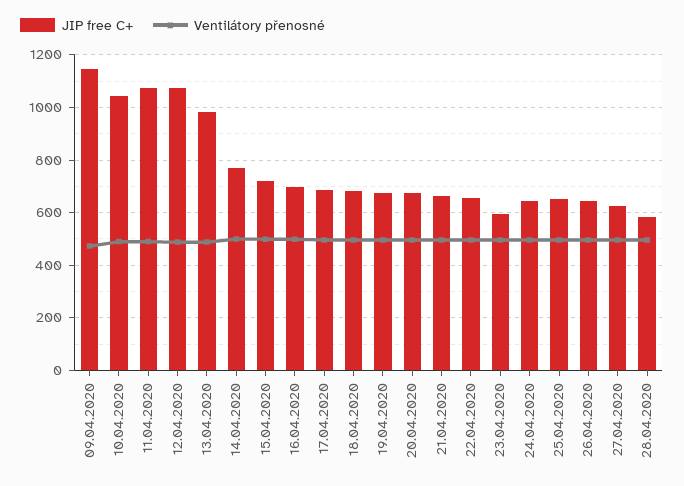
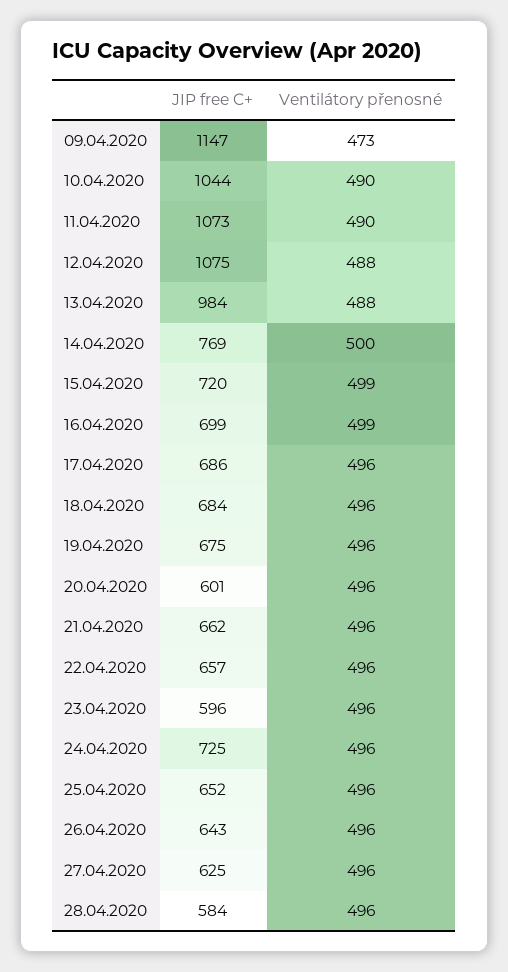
  {
    "JIP free C+": {
      "09.04.2020": 1147,
      "10.04.2020": 1044,
      "11.04.2020": 1073,
      "12.04.2020": 1075,
      "13.04.2020": 984,
      "14.04.2020": 769,
      "15.04.2020": 720,
      "16.04.2020": 699,
      "17.04.2020": 686,
      "18.04.2020": 684,
      "19.04.2020": 675,
-     "20.04.2020": 675,
+     "20.04.2020": 601,
      "21.04.2020": 662,
      "22.04.2020": 657,
      "23.04.2020": 596,
-     "24.04.2020": 650,
+     "24.04.2020": 725,
      "25.04.2020": 652,
      "26.04.2020": 643,
      "27.04.2020": 625,
      "28.04.2020": 584
    },
    "Ventilátory přenosné": {
      "09.04.2020": 473,
      "10.04.2020": 490,
      "11.04.2020": 490,
      "12.04.2020": 488,
      "13.04.2020": 488,
      "14.04.2020": 500,
      "15.04.2020": 499,
      "16.04.2020": 499,
      "17.04.2020": 496,
      "18.04.2020": 496,
      "19.04.2020": 496,
      "20.04.2020": 496,
      "21.04.2020": 496,
      "22.04.2020": 496,
      "23.04.2020": 496,
      "24.04.2020": 496,
      "25.04.2020": 496,
      "26.04.2020": 496,
      "27.04.2020": 496,
      "28.04.2020": 496
    }
  }

